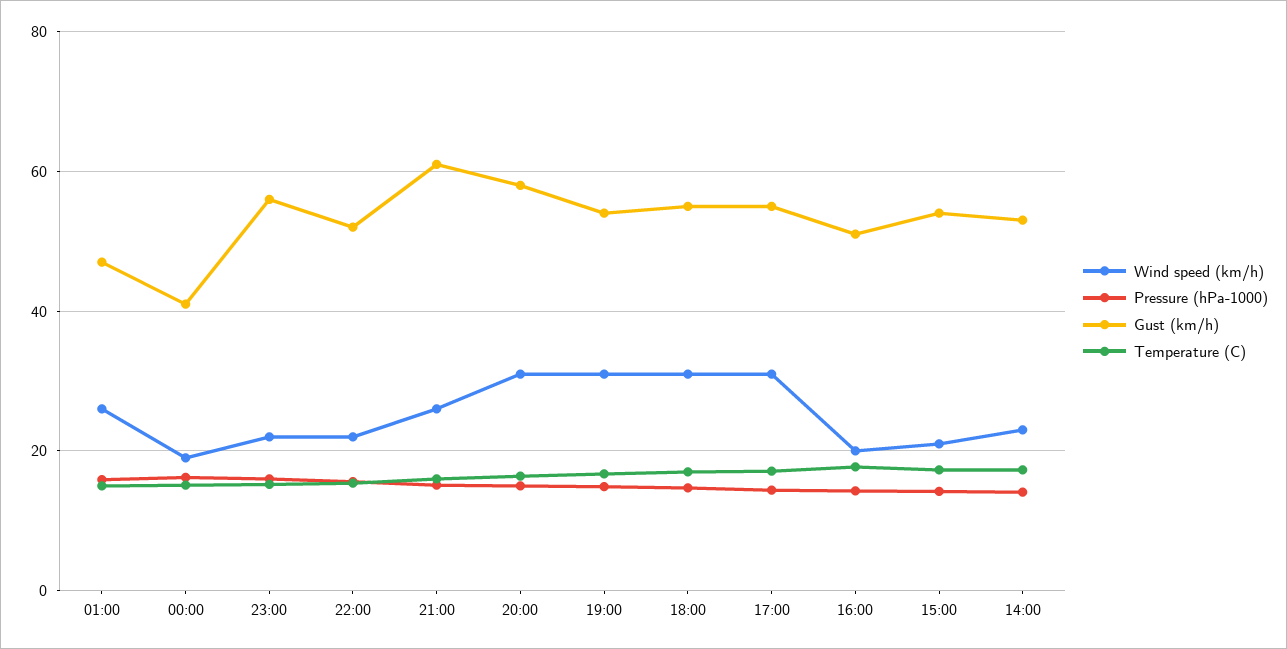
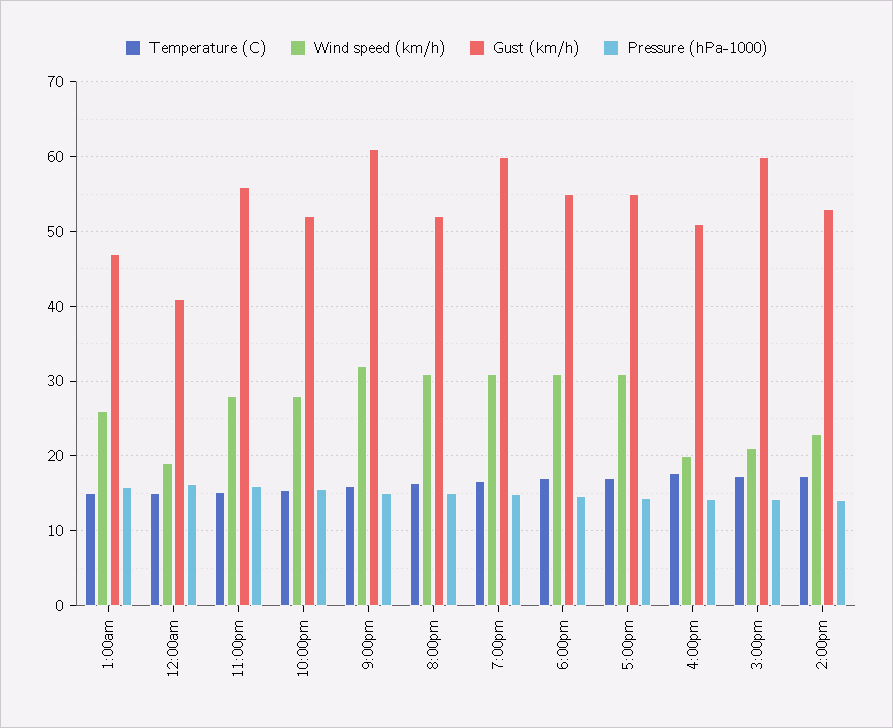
  {
    "Wind speed (km/h)": {
      "01:00": 26,
      "00:00": 19,
-     "23:00": 22,
+     "23:00": 28,
-     "22:00": 22,
+     "22:00": 28,
-     "21:00": 26,
+     "21:00": 32,
      "20:00": 31,
      "19:00": 31,
      "18:00": 31,
      "17:00": 31,
      "16:00": 20,
      "15:00": 21,
      "14:00": 23
    },
    "Pressure (hPa-1000)": {
      "01:00": 16,
      "00:00": 16,
      "23:00": 16,
      "22:00": 16,
      "21:00": 15,
      "20:00": 15,
      "19:00": 15,
      "18:00": 15,
      "17:00": 14,
      "16:00": 14,
      "15:00": 14,
      "14:00": 14
    },
    "Gust (km/h)": {
      "01:00": 47,
      "00:00": 41,
      "23:00": 56,
      "22:00": 52,
      "21:00": 61,
-     "20:00": 58,
+     "20:00": 52,
-     "19:00": 54,
+     "19:00": 60,
      "18:00": 55,
      "17:00": 55,
      "16:00": 51,
-     "15:00": 54,
+     "15:00": 60,
      "14:00": 53
    },
    "Temperature (C)": {
      "01:00": 15,
      "00:00": 15,
      "23:00": 15,
      "22:00": 15,
      "21:00": 16,
      "20:00": 16,
      "19:00": 17,
      "18:00": 17,
      "17:00": 17,
      "16:00": 18,
      "15:00": 17,
      "14:00": 17
    }
  }

